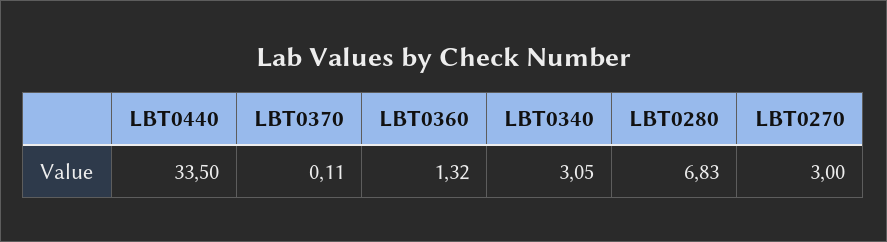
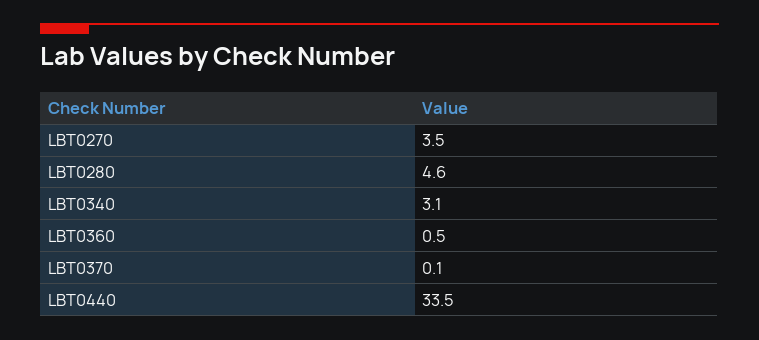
  {
    "LBT0440": 33.5,
    "LBT0370": 0.11,
-   "LBT0360": 1.32,
+   "LBT0360": 0.5,
    "LBT0340": 3.05,
-   "LBT0280": 6.83,
+   "LBT0280": 4.6,
-   "LBT0270": 3
+   "LBT0270": 3.5
  }

